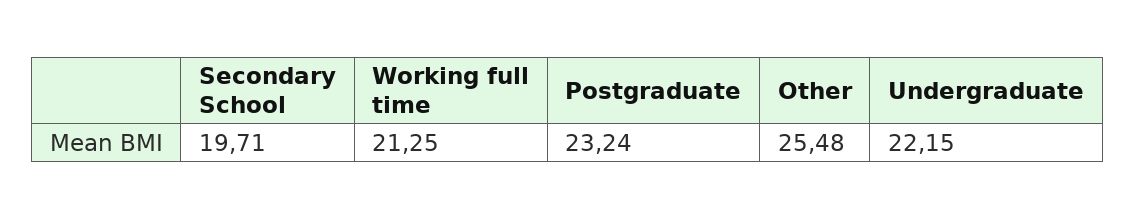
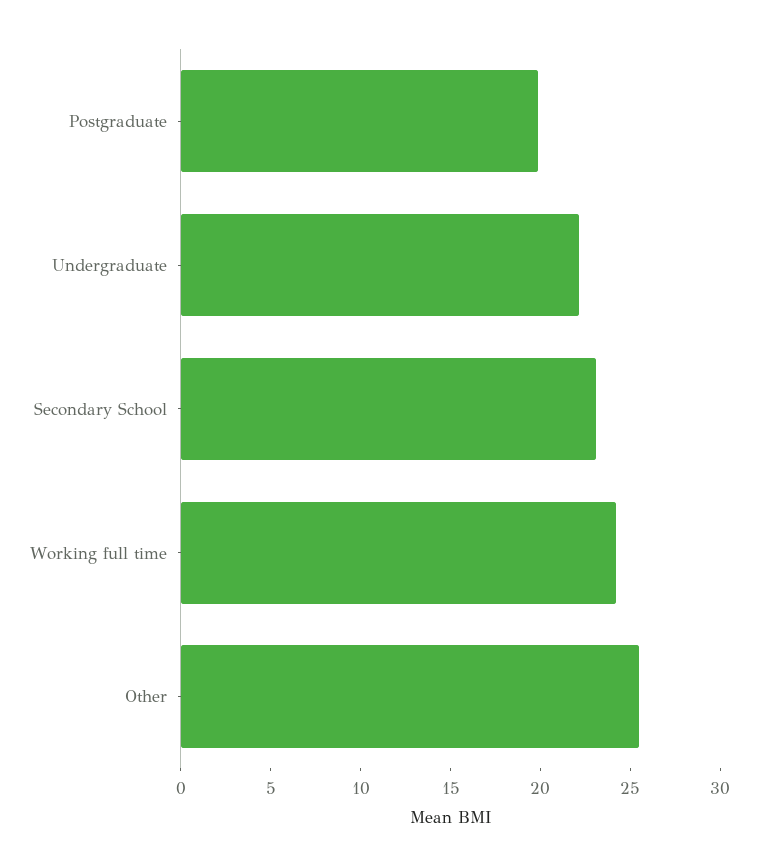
  {
-   "Secondary School": 19.71,
+   "Secondary School": 23,
-   "Working full time": 21.25,
+   "Working full time": 24,
-   "Postgraduate": 23.24,
+   "Postgraduate": 20,
    "Other": 25.48,
    "Undergraduate": 22.15
  }

